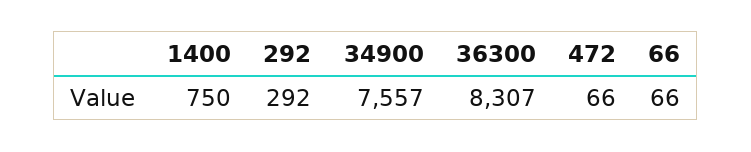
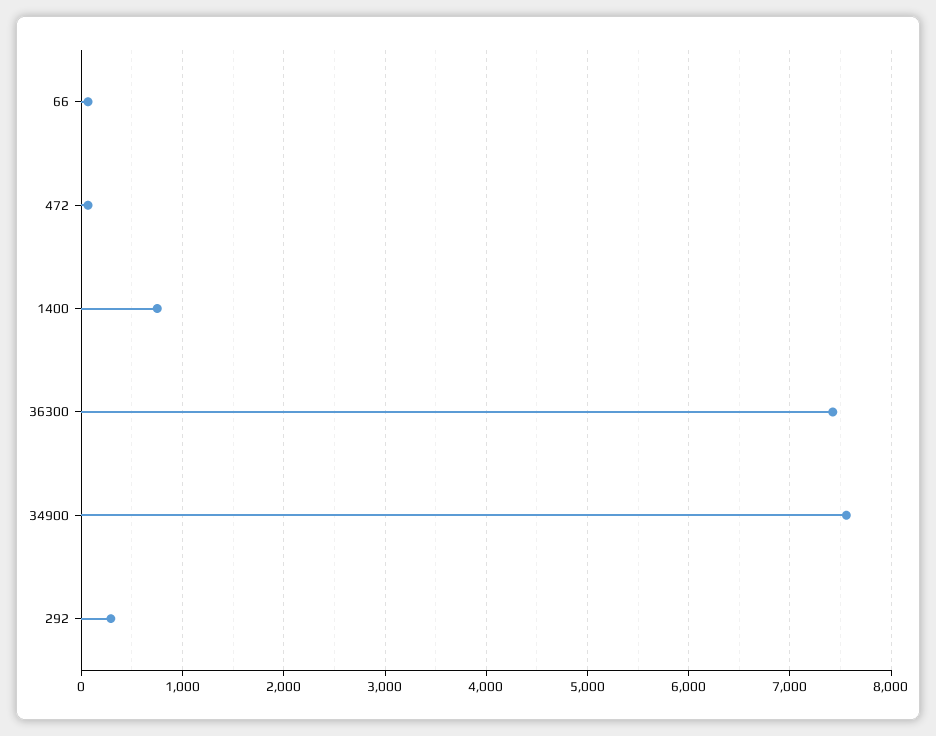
  {
    "1400": 750,
    "292": 292,
    "34900": 7557,
-   "36300": 8307,
+   "36300": 7400,
    "472": 66,
    "66": 66
  }

